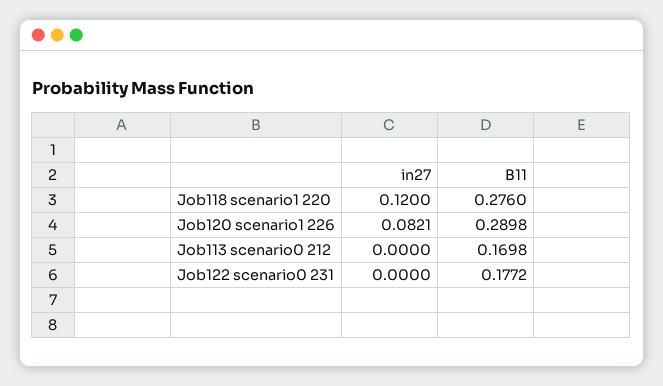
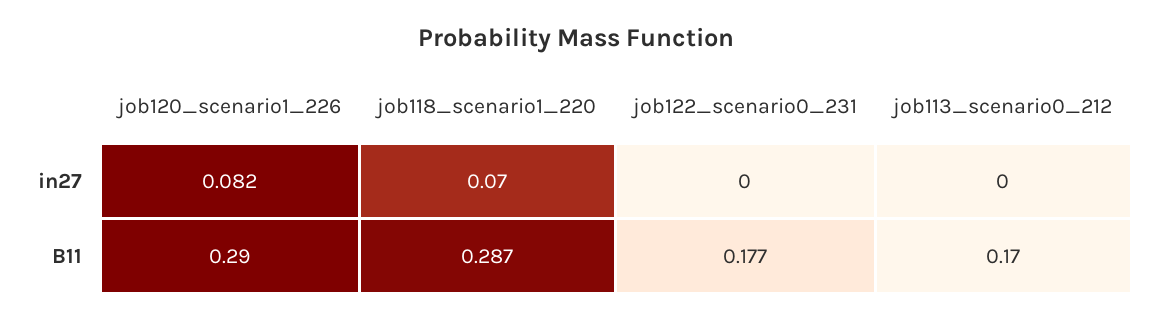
  {
    "in27": {
-     "Job118 scenario1 220": 0.12,
+     "Job118 scenario1 220": 0.07,
      "Job120 scenario1 226": 0.0821,
      "Job113 scenario0 212": 0,
      "Job122 scenario0 231": 0
    },
    "B11": {
-     "Job118 scenario1 220": 0.276,
+     "Job118 scenario1 220": 0.287,
      "Job120 scenario1 226": 0.2898,
      "Job113 scenario0 212": 0.1698,
      "Job122 scenario0 231": 0.1772
    }
  }

